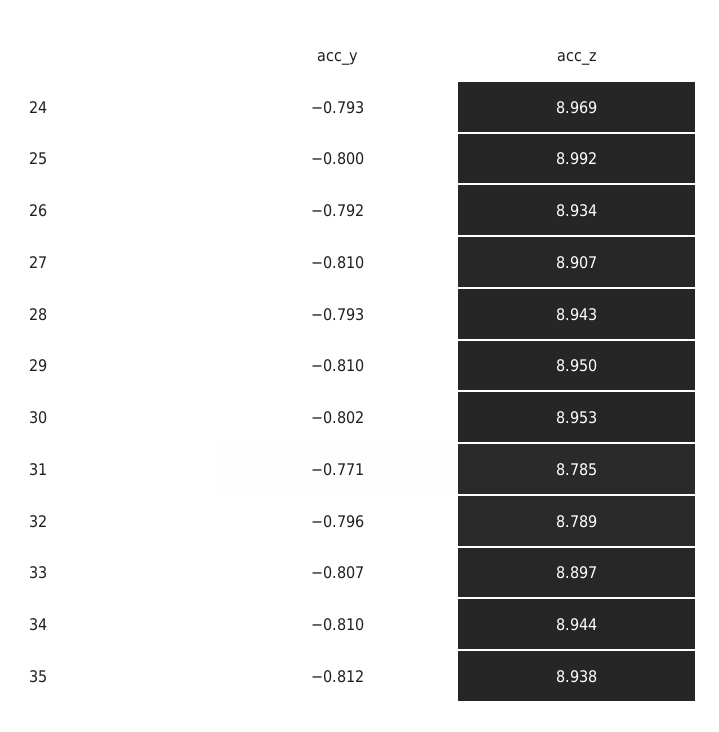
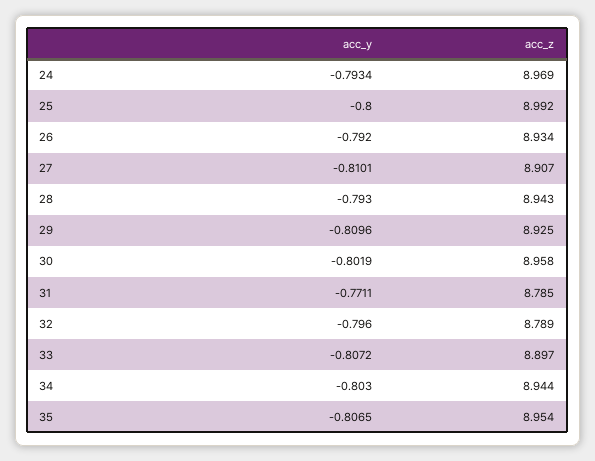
  {
    "acc_y": {
      "24": -0.7934,
      "25": -0.8,
      "26": -0.792,
      "27": -0.8101,
      "28": -0.793,
      "29": -0.8096,
      "30": -0.8019,
      "31": -0.7711,
      "32": -0.796,
      "33": -0.8072,
-     "34": -0.81,
+     "34": -0.803,
-     "35": -0.812
+     "35": -0.8065
    },
    "acc_z": {
      "24": 8.969,
      "25": 8.992,
      "26": 8.934,
      "27": 8.907,
      "28": 8.943,
-     "29": 8.95,
+     "29": 8.925,
-     "30": 8.953,
+     "30": 8.958,
      "31": 8.785,
      "32": 8.789,
      "33": 8.897,
      "34": 8.944,
-     "35": 8.938
+     "35": 8.954
    }
  }

